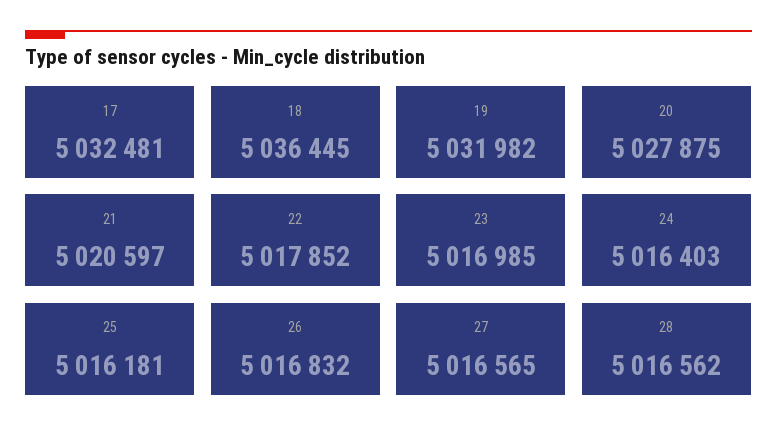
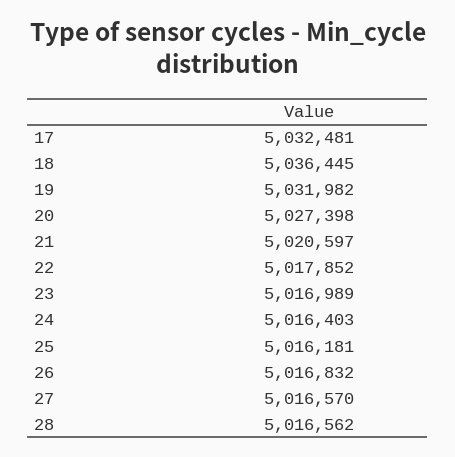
  {
    "17": 5032481,
    "18": 5036445,
    "19": 5031982,
-   "20": 5027875,
+   "20": 5027398,
    "21": 5020597,
    "22": 5017852,
-   "23": 5016985,
+   "23": 5016989,
    "24": 5016403,
    "25": 5016181,
    "26": 5016832,
-   "27": 5016565,
+   "27": 5016570,
    "28": 5016562
  }

